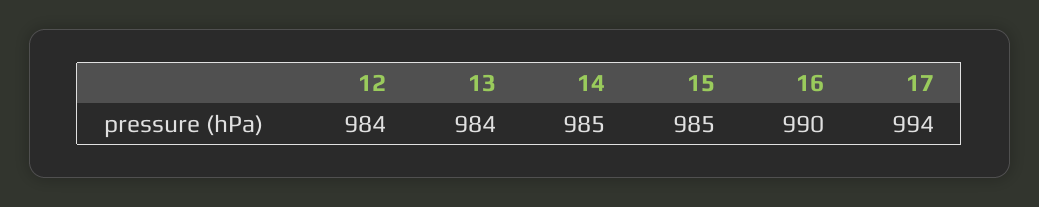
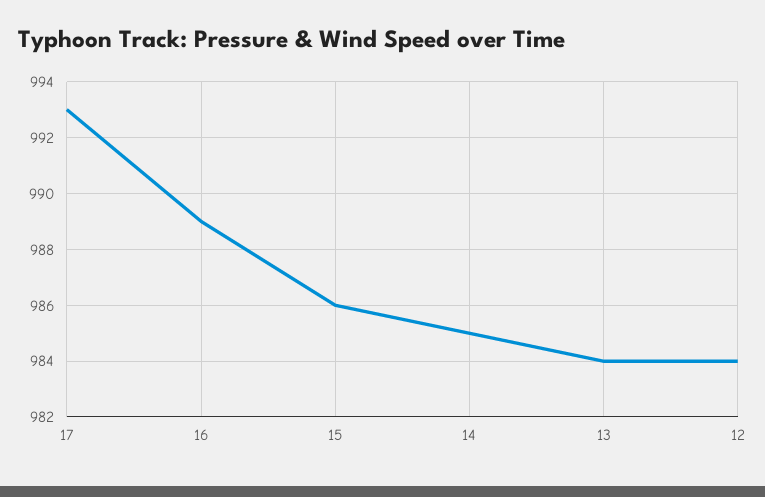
  {
    "12": 984,
    "13": 984,
    "14": 985,
-   "15": 985,
+   "15": 986,
-   "16": 990,
+   "16": 989,
-   "17": 994
+   "17": 993
  }

